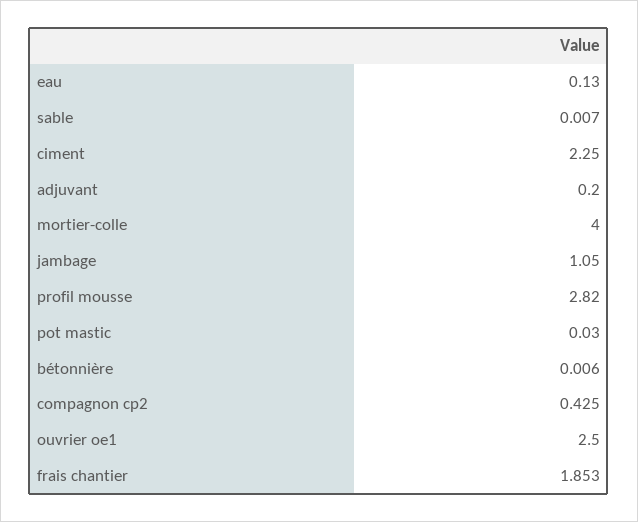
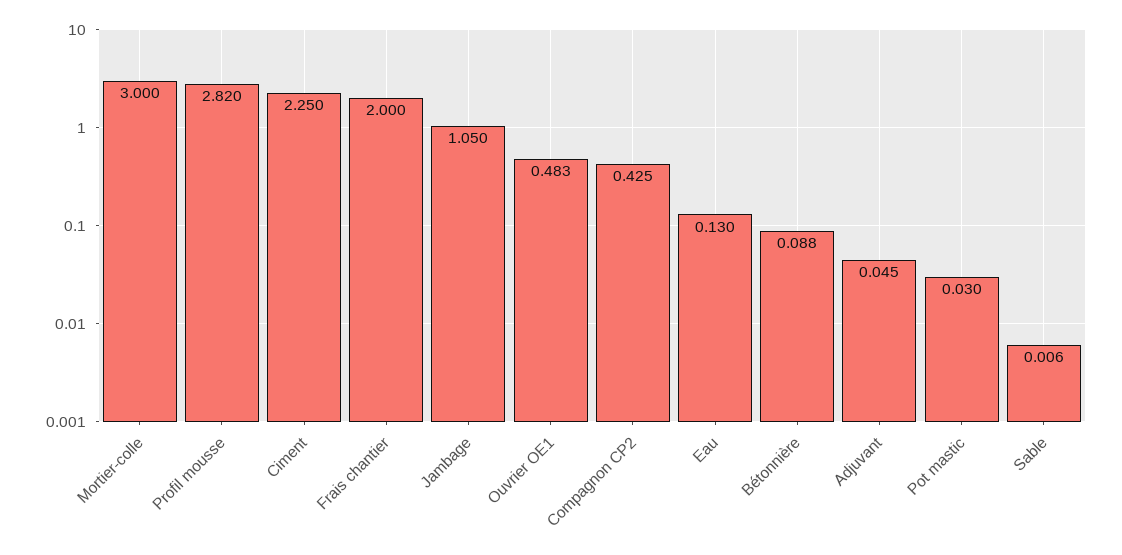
  {
    "eau": 0.13,
-   "sable": 0.007,
+   "sable": 0.006,
    "ciment": 2.25,
-   "adjuvant": 0.2,
+   "adjuvant": 0.045,
-   "mortier-colle": 4,
+   "mortier-colle": 3,
    "jambage": 1.05,
    "profil mousse": 2.82,
    "pot mastic": 0.03,
-   "bétonnière": 0.006,
+   "bétonnière": 0.088,
    "compagnon cp2": 0.425,
-   "ouvrier oe1": 2.5,
+   "ouvrier oe1": 0.483,
-   "frais chantier": 1.853
+   "frais chantier": 2
  }

